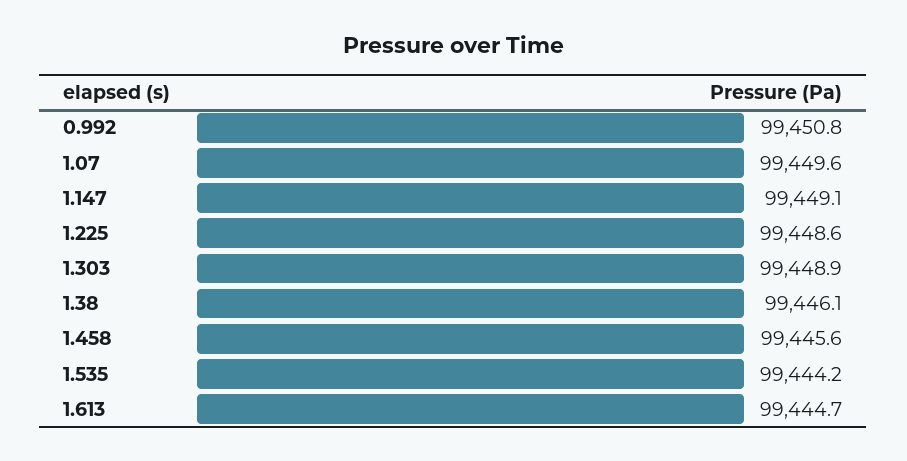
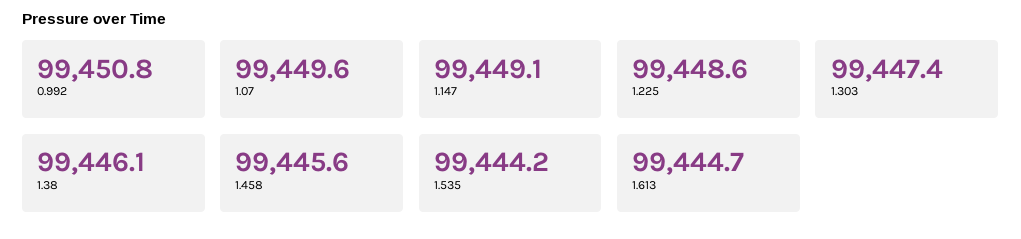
  {
    "0.992": 99450.8,
    "1.07": 99449.6,
    "1.147": 99449.1,
    "1.225": 99448.6,
-   "1.303": 99448.9,
+   "1.303": 99447.4,
    "1.38": 99446.1,
    "1.458": 99445.6,
    "1.535": 99444.2,
    "1.613": 99444.7
  }

